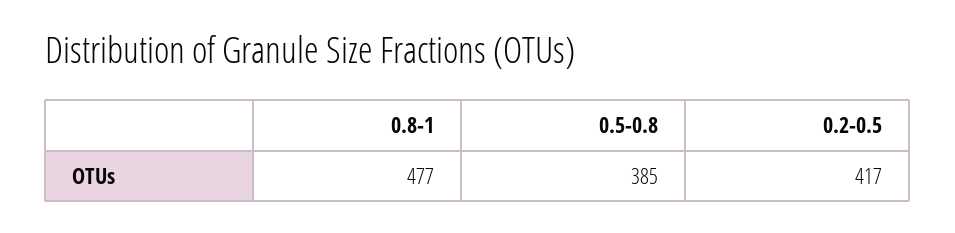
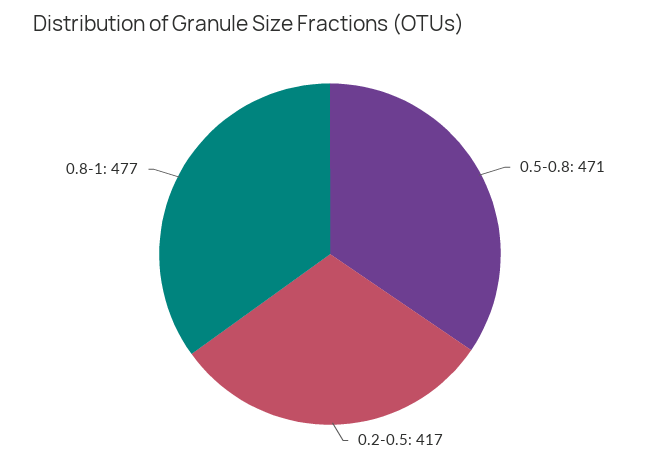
  {
    "0.8-1": 477,
-   "0.5-0.8": 385,
+   "0.5-0.8": 471,
    "0.2-0.5": 417
  }

